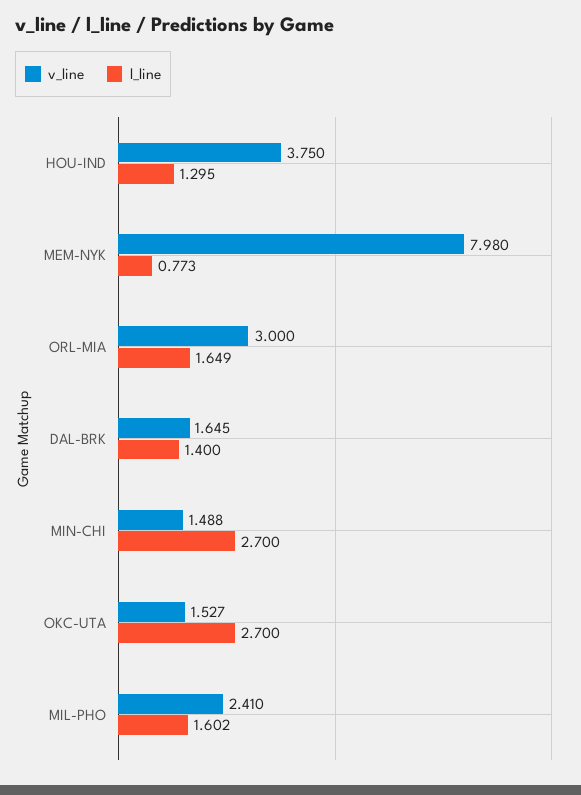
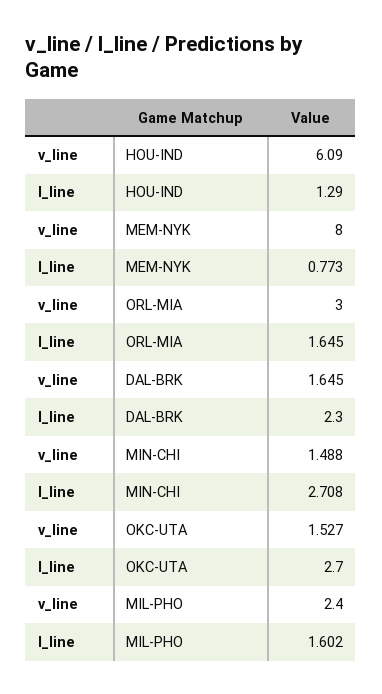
  {
    "v_line": {
-     "HOU-IND": 3.75,
+     "HOU-IND": 6.09,
-     "MEM-NYK": 7.98,
+     "MEM-NYK": 8,
      "ORL-MIA": 3,
      "DAL-BRK": 1.645,
      "MIN-CHI": 1.488,
      "OKC-UTA": 1.527,
-     "MIL-PHO": 2.41
+     "MIL-PHO": 2.4
    },
    "l_line": {
-     "HOU-IND": 1.295,
+     "HOU-IND": 1.29,
      "MEM-NYK": 0.773,
-     "ORL-MIA": 1.649,
+     "ORL-MIA": 1.645,
-     "DAL-BRK": 1.4,
+     "DAL-BRK": 2.3,
-     "MIN-CHI": 2.7,
+     "MIN-CHI": 2.708,
      "OKC-UTA": 2.7,
      "MIL-PHO": 1.602
    }
  }

